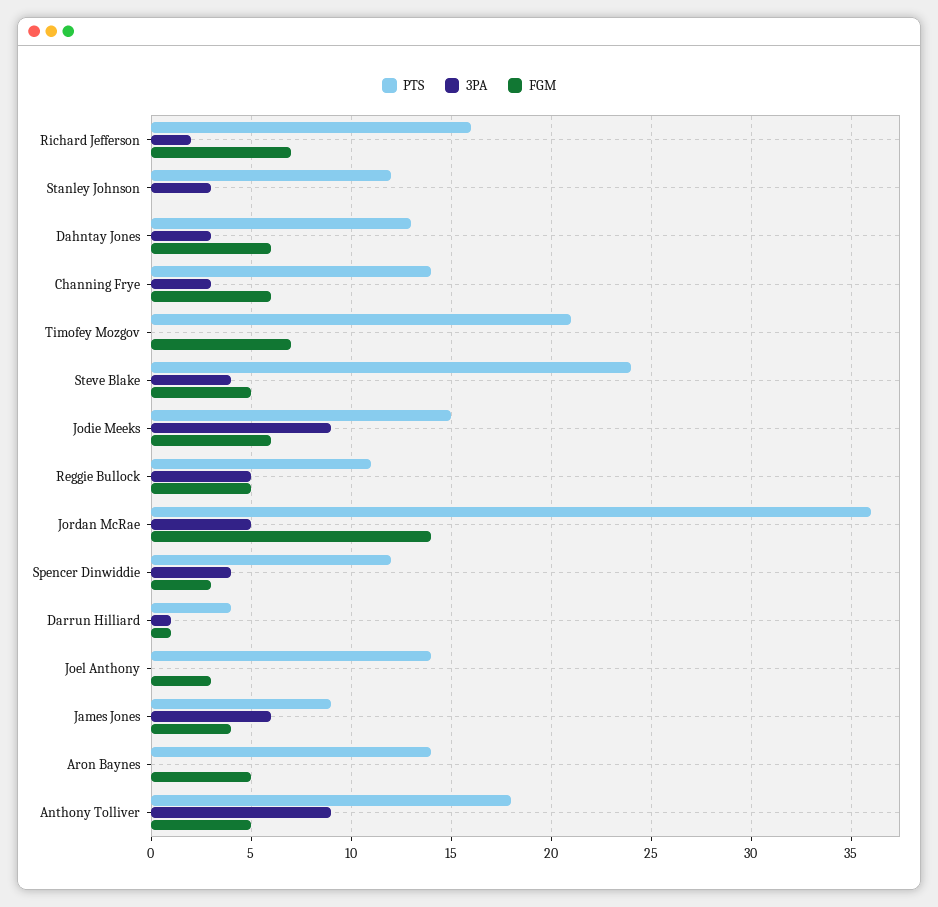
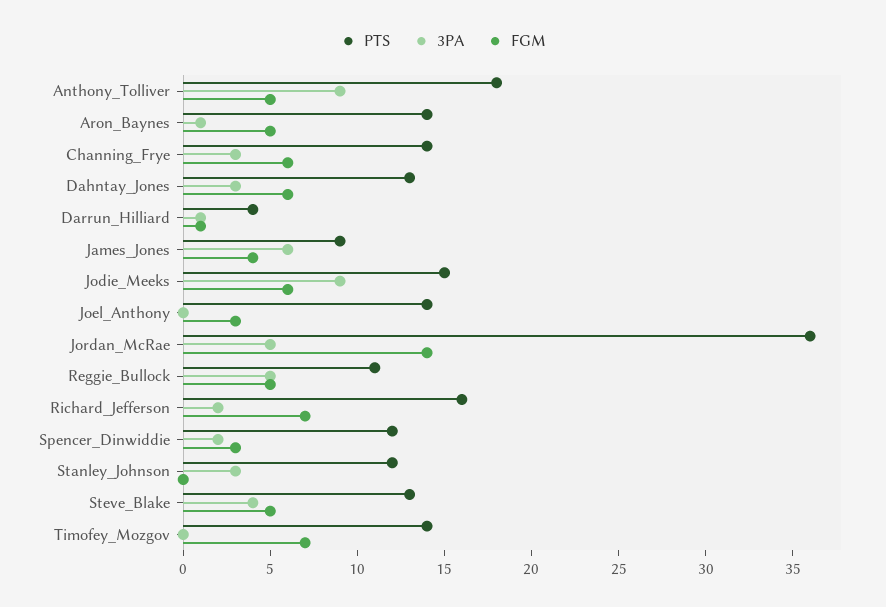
  {
    "PTS": {
      "Richard Jefferson": 16,
      "Stanley Johnson": 12,
      "Dahntay Jones": 13,
      "Channing Frye": 14,
-     "Timofey Mozgov": 21,
+     "Timofey Mozgov": 14,
-     "Steve Blake": 24,
+     "Steve Blake": 13,
      "Jodie Meeks": 15,
      "Reggie Bullock": 11,
      "Jordan McRae": 36,
      "Spencer Dinwiddie": 12,
      "Darrun Hilliard": 4,
      "Joel Anthony": 14,
      "James Jones": 9,
      "Aron Baynes": 14,
      "Anthony Tolliver": 18
    },
    "3PA": {
      "Richard Jefferson": 2,
      "Stanley Johnson": 3,
      "Dahntay Jones": 3,
      "Channing Frye": 3,
      "Timofey Mozgov": 0,
      "Steve Blake": 4,
      "Jodie Meeks": 9,
      "Reggie Bullock": 5,
      "Jordan McRae": 5,
-     "Spencer Dinwiddie": 4,
+     "Spencer Dinwiddie": 2,
      "Darrun Hilliard": 1,
      "Joel Anthony": 0,
      "James Jones": 6,
-     "Aron Baynes": 0,
+     "Aron Baynes": 1,
      "Anthony Tolliver": 9
    },
    "FGM": {
      "Richard Jefferson": 7,
      "Stanley Johnson": 0,
      "Dahntay Jones": 6,
      "Channing Frye": 6,
      "Timofey Mozgov": 7,
      "Steve Blake": 5,
      "Jodie Meeks": 6,
      "Reggie Bullock": 5,
      "Jordan McRae": 14,
      "Spencer Dinwiddie": 3,
      "Darrun Hilliard": 1,
      "Joel Anthony": 3,
      "James Jones": 4,
      "Aron Baynes": 5,
      "Anthony Tolliver": 5
    }
  }

